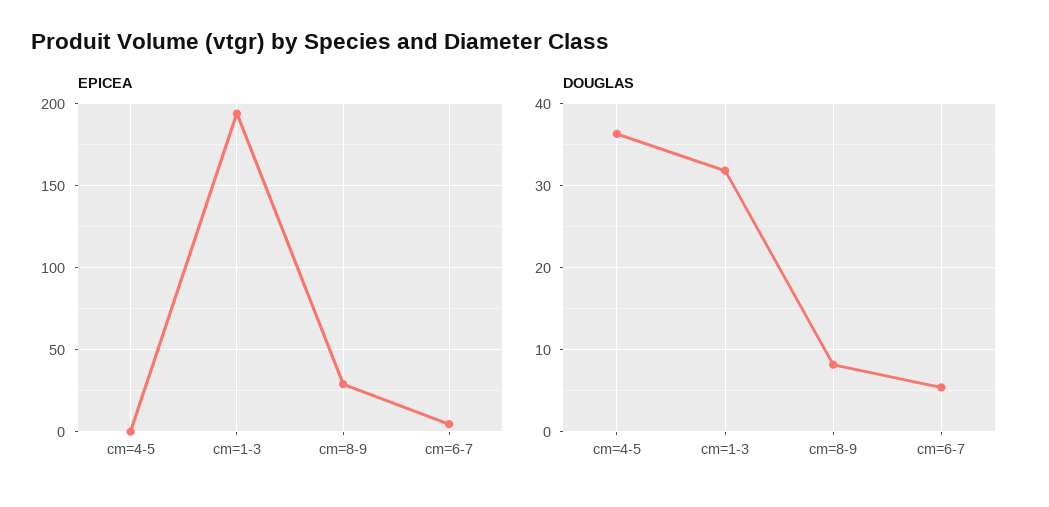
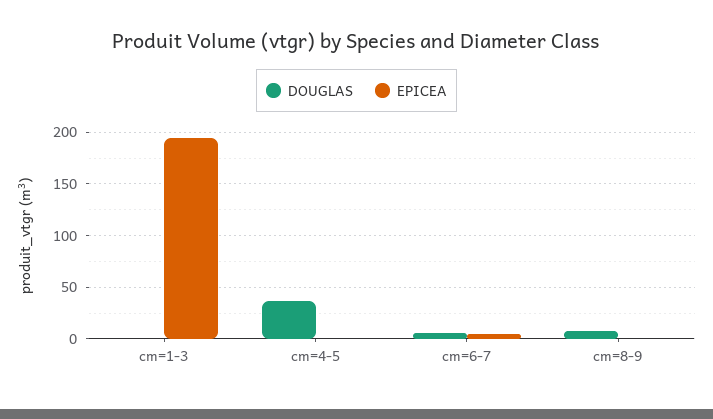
  {
    "EPICEA": {
      "cm=4-5": 0,
      "cm=1-3": 195,
-     "cm=8-9": 30,
+     "cm=8-9": 0,
      "cm=6-7": 5
    },
    "DOUGLAS": {
      "cm=4-5": 36,
-     "cm=1-3": 32,
+     "cm=1-3": 0,
      "cm=8-9": 8,
      "cm=6-7": 5
    }
  }

